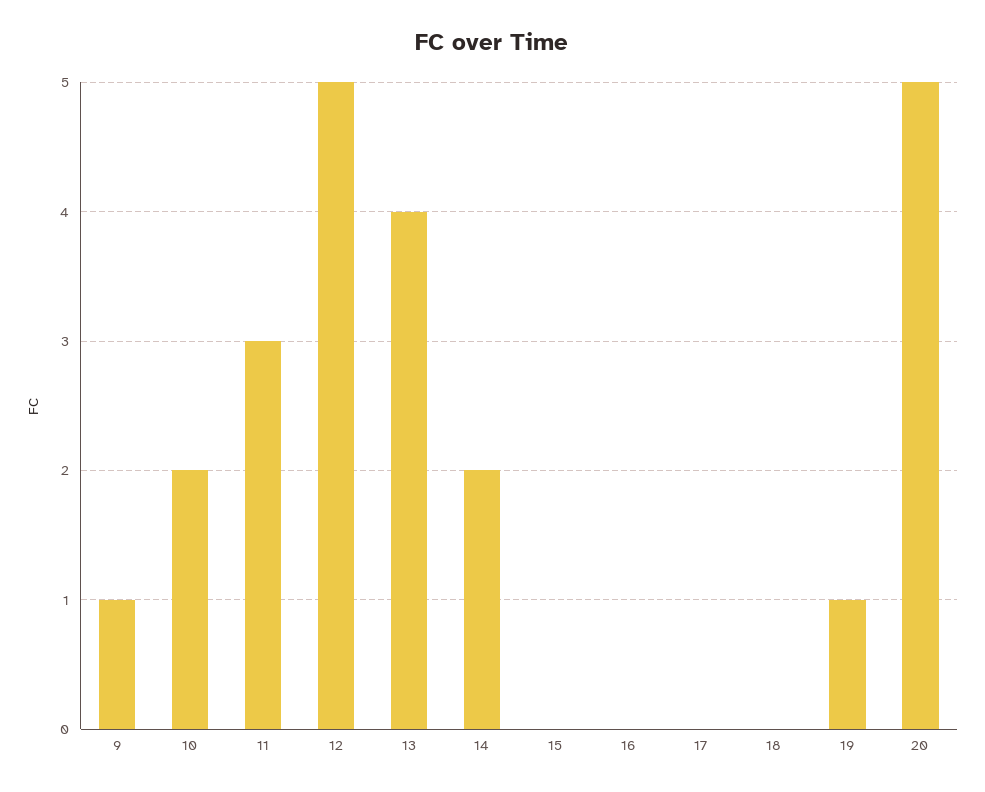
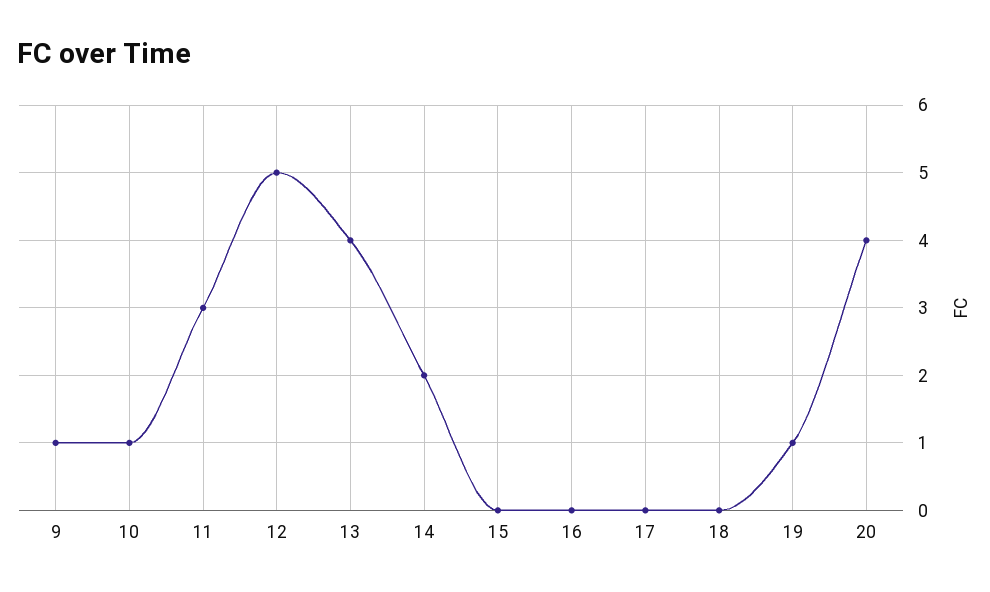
  {
    "9": 1,
-   "10": 2,
+   "10": 1,
    "11": 3,
    "12": 5,
    "13": 4,
    "14": 2,
    "15": 0,
    "16": 0,
    "17": 0,
    "18": 0,
    "19": 1,
-   "20": 5
+   "20": 4
  }

